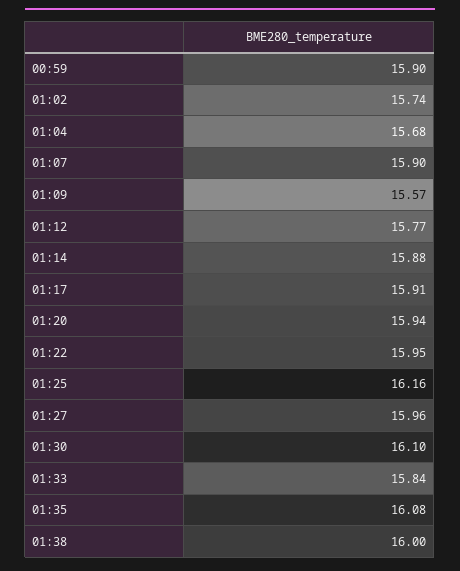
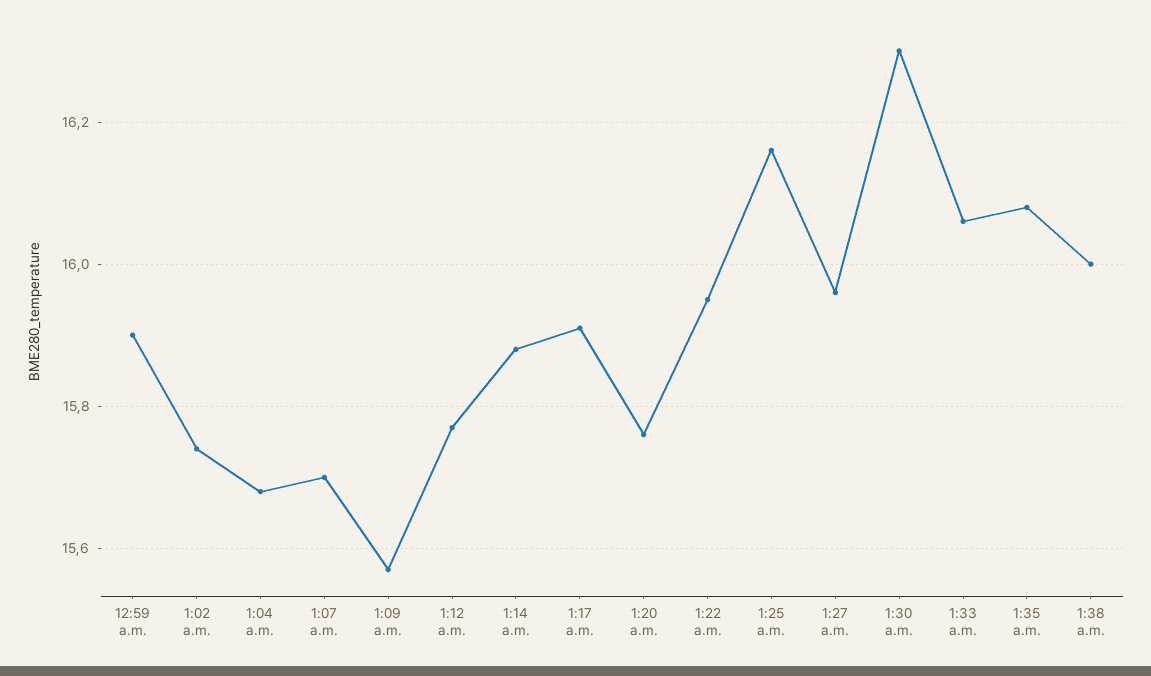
  {
    "00:59": 15.9,
    "01:02": 15.74,
    "01:04": 15.68,
-   "01:07": 15.9,
+   "01:07": 15.7,
    "01:09": 15.57,
    "01:12": 15.77,
    "01:14": 15.88,
    "01:17": 15.91,
-   "01:20": 15.94,
+   "01:20": 15.75,
    "01:22": 15.95,
    "01:25": 16.16,
    "01:27": 15.96,
-   "01:30": 16.1,
+   "01:30": 16.3,
-   "01:33": 15.84,
+   "01:33": 16.05,
    "01:35": 16.08,
    "01:38": 16
  }

